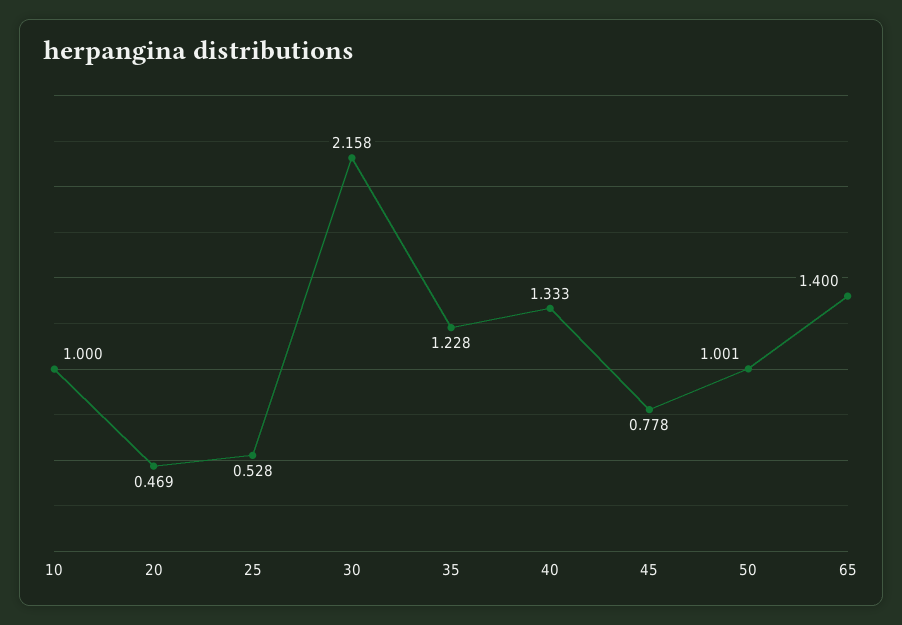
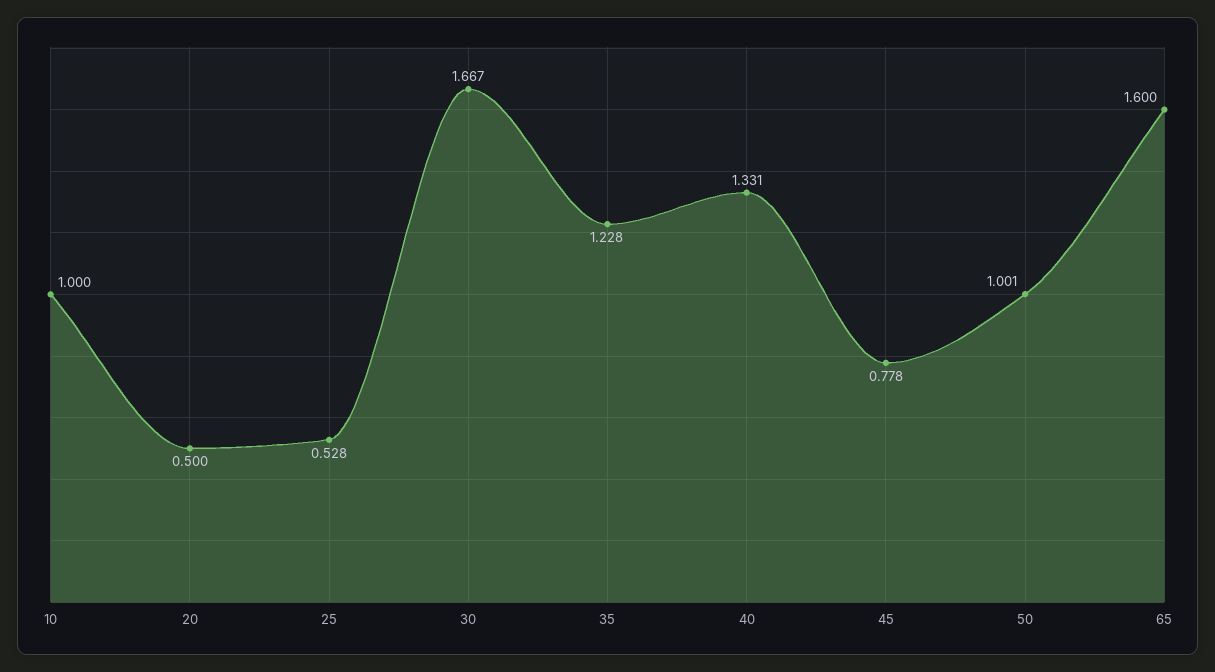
  {
    "10": 1,
-   "20": 0.469,
+   "20": 0.5,
    "25": 0.528,
-   "30": 2.158,
+   "30": 1.667,
    "35": 1.228,
-   "40": 1.333,
+   "40": 1.331,
    "45": 0.778,
    "50": 1.001,
-   "65": 1.4
+   "65": 1.6
  }

